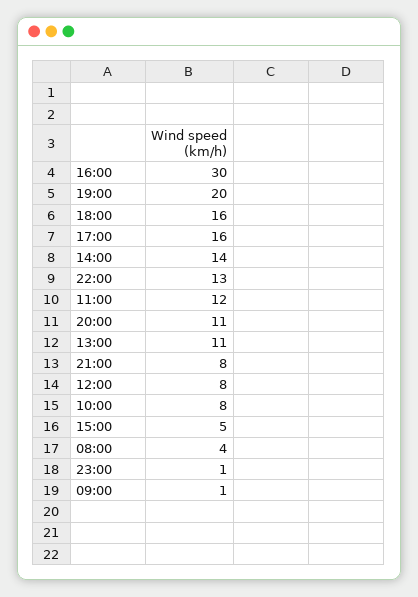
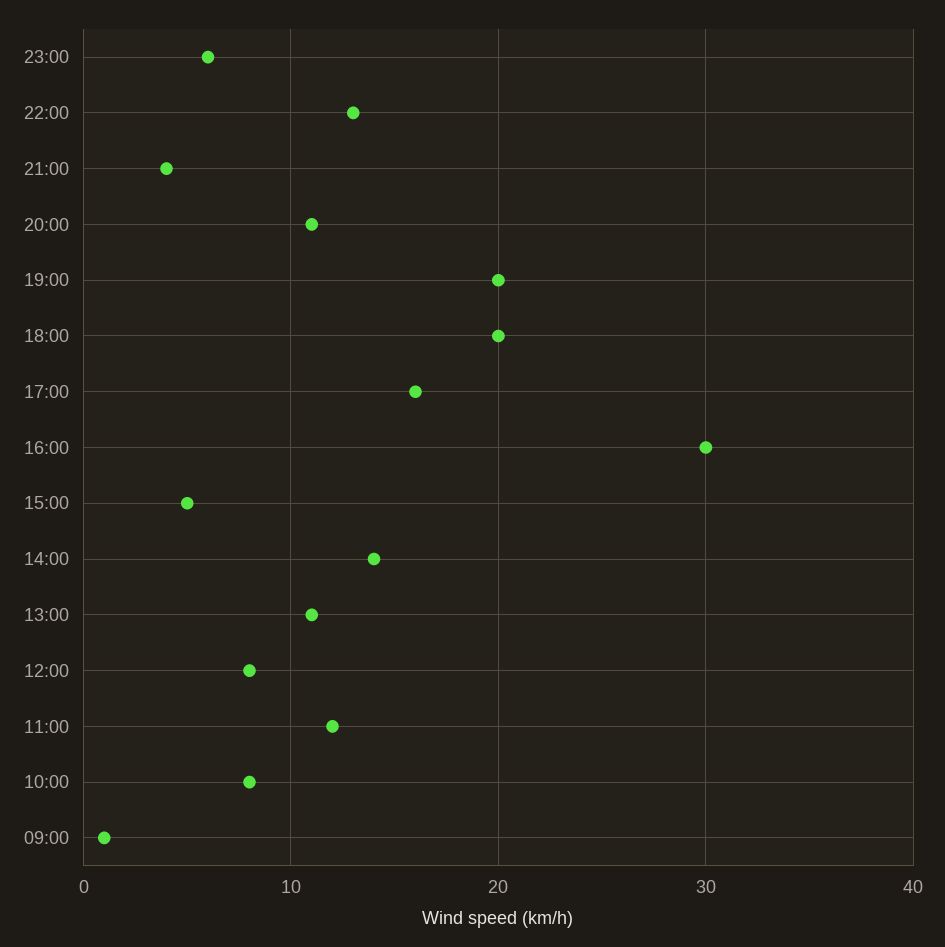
  {
    "16:00": 30,
    "19:00": 20,
-   "18:00": 16,
+   "18:00": 20,
    "17:00": 16,
    "14:00": 14,
    "22:00": 13,
    "11:00": 12,
    "20:00": 11,
    "13:00": 11,
-   "21:00": 8,
+   "21:00": 4,
    "12:00": 8,
    "10:00": 8,
    "15:00": 5,
-   "08:00": 4,
-   "23:00": 1,
+   "23:00": 6,
    "09:00": 1
  }

